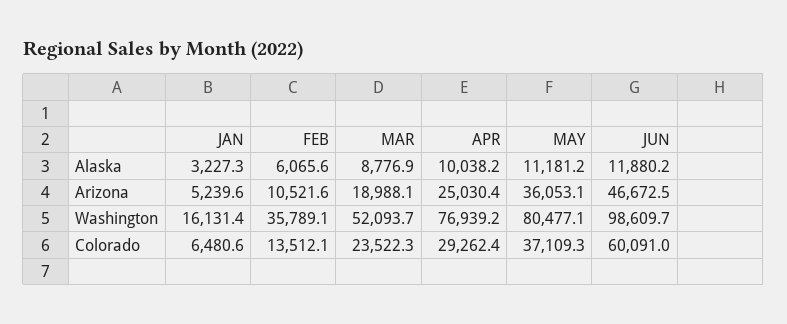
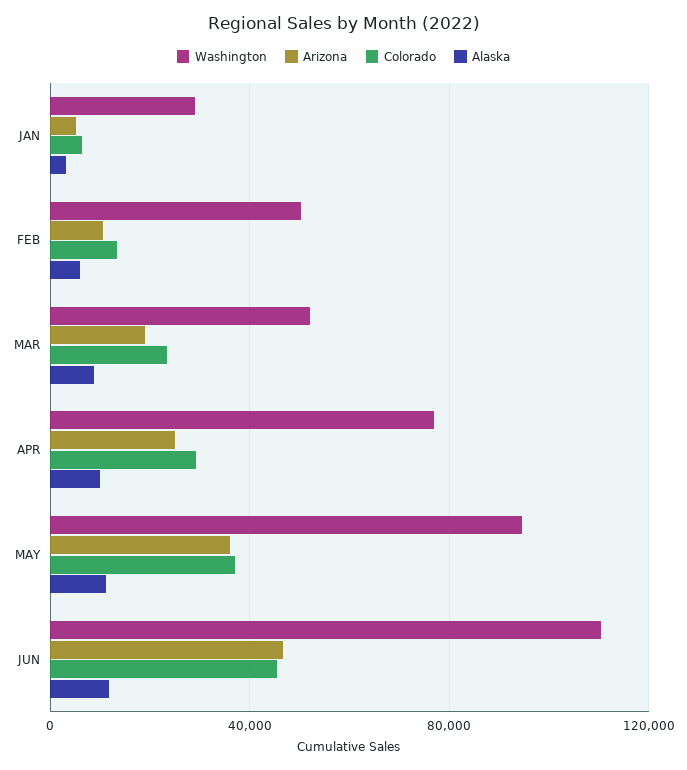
  {
    "Alaska": {
      "JAN": 3227.3,
      "FEB": 6065.6,
      "MAR": 8776.9,
      "APR": 10038.2,
      "MAY": 11181.2,
      "JUN": 11880.2
    },
    "Arizona": {
      "JAN": 5239.6,
      "FEB": 10521.6,
      "MAR": 18988.1,
      "APR": 25030.4,
      "MAY": 36053.1,
      "JUN": 46672.5
    },
    "Washington": {
-     "JAN": 16131.4,
+     "JAN": 30000,
-     "FEB": 35789.1,
+     "FEB": 50000,
      "MAR": 52093.7,
      "APR": 76939.2,
-     "MAY": 80477.1,
+     "MAY": 95000,
-     "JUN": 98609.7
+     "JUN": 110000
    },
    "Colorado": {
      "JAN": 6480.6,
      "FEB": 13512.1,
      "MAR": 23522.3,
      "APR": 29262.4,
      "MAY": 37109.3,
-     "JUN": 60091
+     "JUN": 45000
    }
  }

